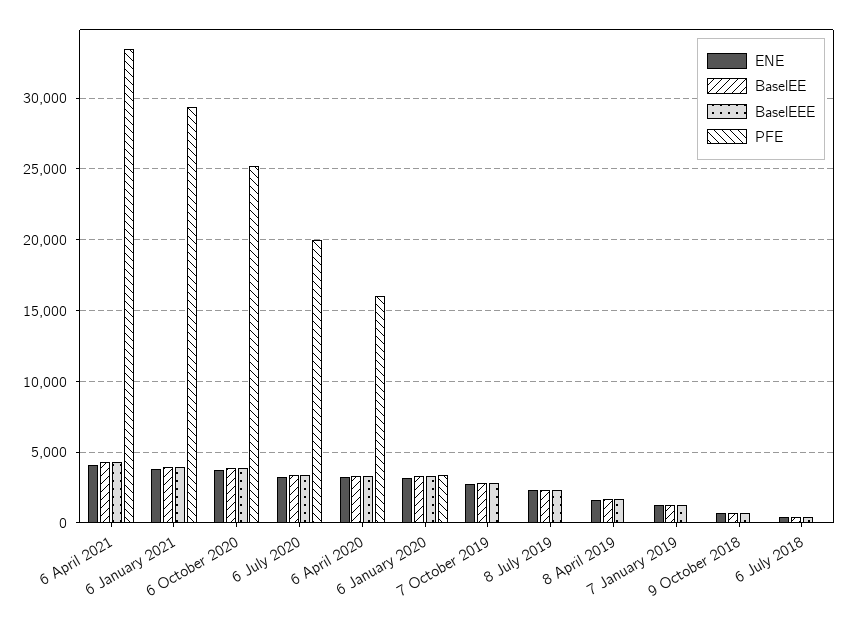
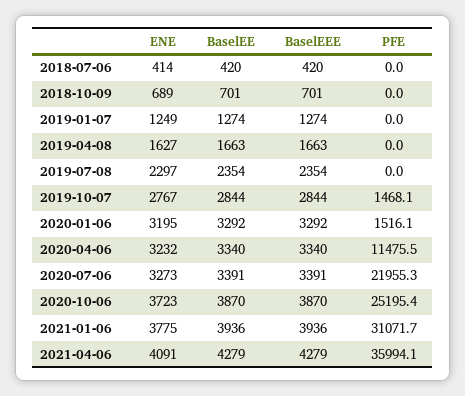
  {
    "ENE": {
      "6 April 2021": 4091,
      "6 January 2021": 3775,
      "6 October 2020": 3723,
      "6 July 2020": 3273,
      "6 April 2020": 3232,
      "6 January 2020": 3195,
      "7 October 2019": 2767,
      "8 July 2019": 2297,
      "8 April 2019": 1627,
      "7 January 2019": 1249,
      "9 October 2018": 689,
      "6 July 2018": 414
    },
    "BaselEE": {
      "6 April 2021": 4279,
      "6 January 2021": 3936,
      "6 October 2020": 3870,
      "6 July 2020": 3391,
      "6 April 2020": 3340,
      "6 January 2020": 3292,
      "7 October 2019": 2844,
      "8 July 2019": 2354,
      "8 April 2019": 1663,
      "7 January 2019": 1274,
      "9 October 2018": 701,
      "6 July 2018": 420
    },
    "BaselEEE": {
      "6 April 2021": 4279,
      "6 January 2021": 3936,
      "6 October 2020": 3870,
      "6 July 2020": 3391,
      "6 April 2020": 3340,
      "6 January 2020": 3292,
      "7 October 2019": 2844,
      "8 July 2019": 2354,
      "8 April 2019": 1663,
      "7 January 2019": 1274,
      "9 October 2018": 701,
      "6 July 2018": 420
    },
    "PFE": {
-     "6 April 2021": 33500,
+     "6 April 2021": 35994.1,
-     "6 January 2021": 29500,
+     "6 January 2021": 31071.7,
      "6 October 2020": 25195.4,
-     "6 July 2020": 20000,
+     "6 July 2020": 21955.3,
-     "6 April 2020": 16000,
+     "6 April 2020": 11475.5,
-     "6 January 2020": 3500,
+     "6 January 2020": 1516.1,
-     "7 October 2019": 0,
+     "7 October 2019": 1468.1,
      "8 July 2019": 0,
      "8 April 2019": 0,
      "7 January 2019": 0,
      "9 October 2018": 0,
      "6 July 2018": 0
    }
  }

